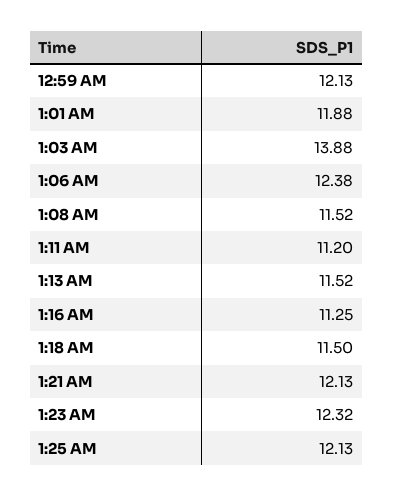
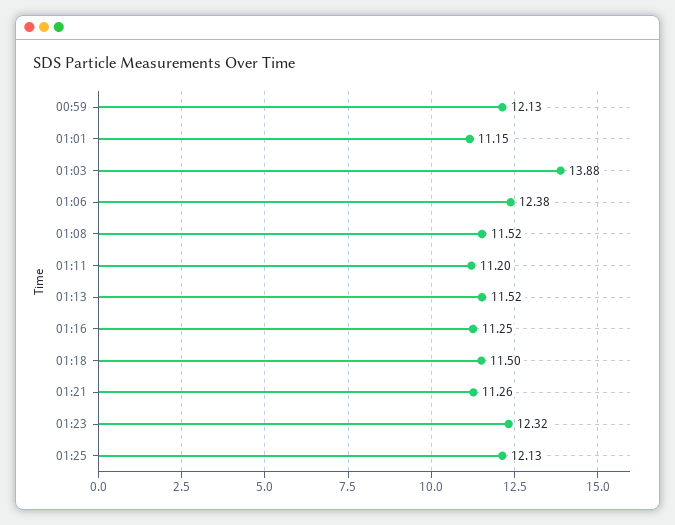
  {
    "12:59 AM": 12.13,
-   "1:01 AM": 11.88,
+   "1:01 AM": 11.15,
    "1:03 AM": 13.88,
    "1:06 AM": 12.38,
    "1:08 AM": 11.52,
    "1:11 AM": 11.2,
    "1:13 AM": 11.52,
    "1:16 AM": 11.25,
    "1:18 AM": 11.5,
-   "1:21 AM": 12.13,
+   "1:21 AM": 11.26,
    "1:23 AM": 12.32,
    "1:25 AM": 12.13
  }

